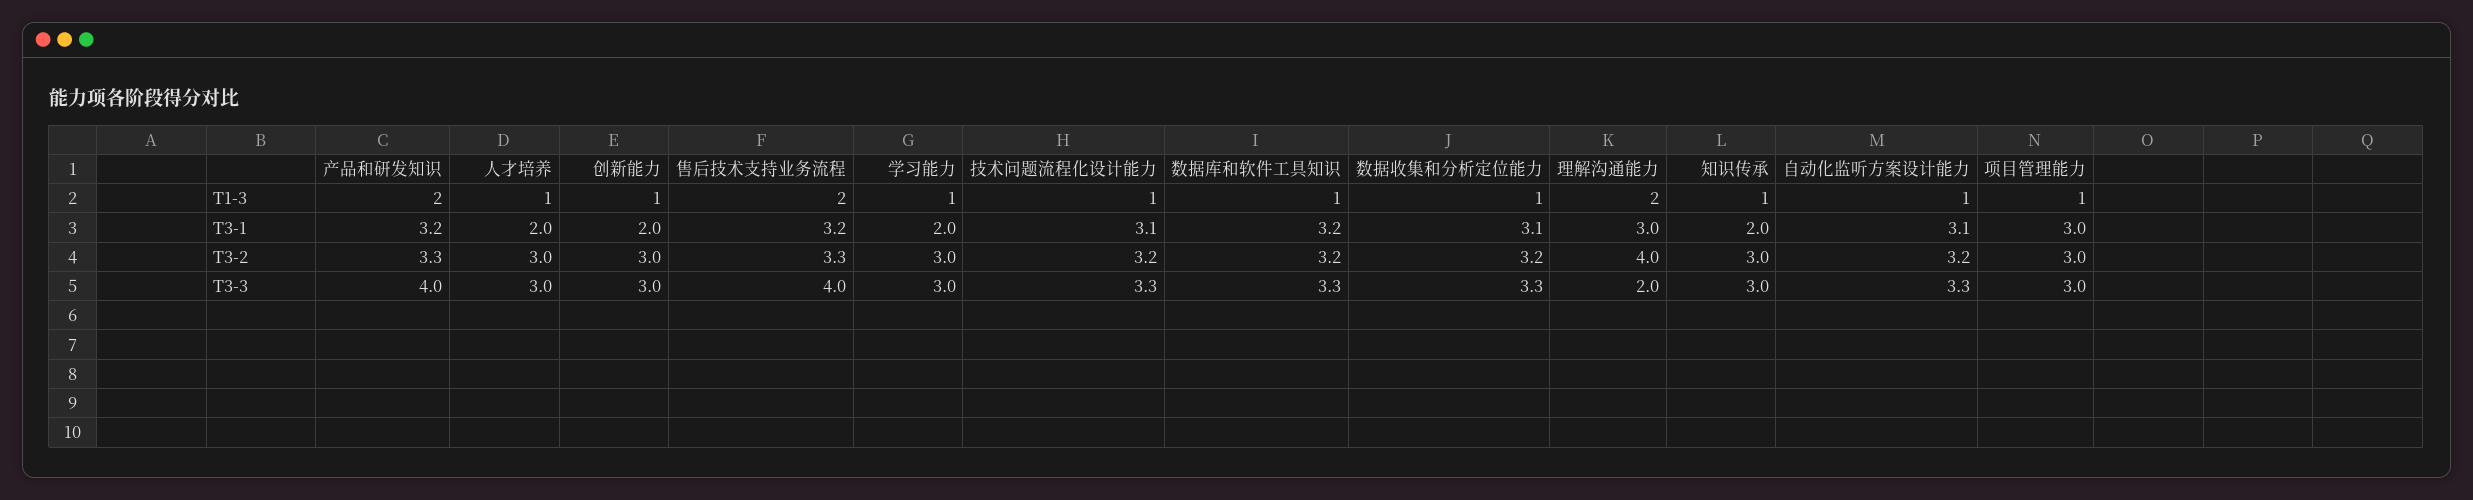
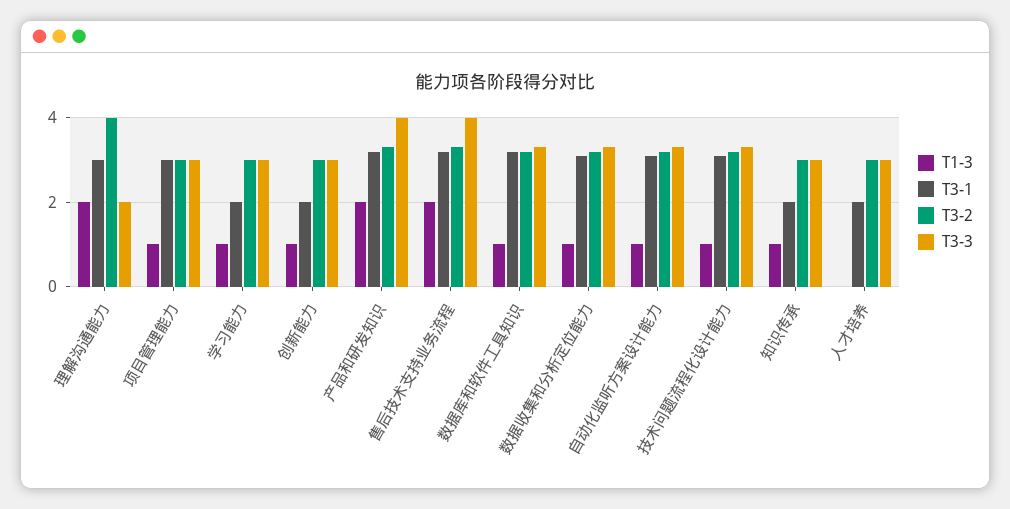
  {
    "T1-3": {
      "产品和研发知识": 2,
-     "人才培养": 1,
+     "人才培养": 0,
      "创新能力": 1,
      "售后技术支持业务流程": 2,
      "学习能力": 1,
      "技术问题流程化设计能力": 1,
      "数据库和软件工具知识": 1,
      "数据收集和分析定位能力": 1,
      "理解沟通能力": 2,
      "知识传承": 1,
      "自动化监听方案设计能力": 1,
      "项目管理能力": 1
    },
    "T3-1": {
      "产品和研发知识": 3.2,
      "人才培养": 2,
      "创新能力": 2,
      "售后技术支持业务流程": 3.2,
      "学习能力": 2,
      "技术问题流程化设计能力": 3.1,
      "数据库和软件工具知识": 3.2,
      "数据收集和分析定位能力": 3.1,
      "理解沟通能力": 3,
      "知识传承": 2,
      "自动化监听方案设计能力": 3.1,
      "项目管理能力": 3
    },
    "T3-2": {
      "产品和研发知识": 3.3,
      "人才培养": 3,
      "创新能力": 3,
      "售后技术支持业务流程": 3.3,
      "学习能力": 3,
      "技术问题流程化设计能力": 3.2,
      "数据库和软件工具知识": 3.2,
      "数据收集和分析定位能力": 3.2,
      "理解沟通能力": 4,
      "知识传承": 3,
      "自动化监听方案设计能力": 3.2,
      "项目管理能力": 3
    },
    "T3-3": {
      "产品和研发知识": 4,
      "人才培养": 3,
      "创新能力": 3,
      "售后技术支持业务流程": 4,
      "学习能力": 3,
      "技术问题流程化设计能力": 3.3,
      "数据库和软件工具知识": 3.3,
      "数据收集和分析定位能力": 3.3,
      "理解沟通能力": 2,
      "知识传承": 3,
      "自动化监听方案设计能力": 3.3,
      "项目管理能力": 3
    }
  }

